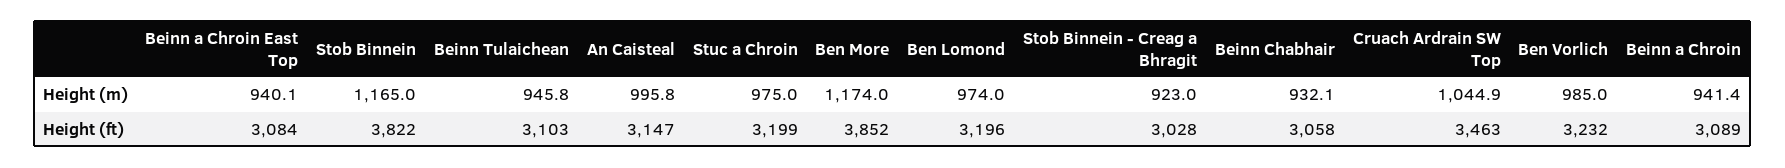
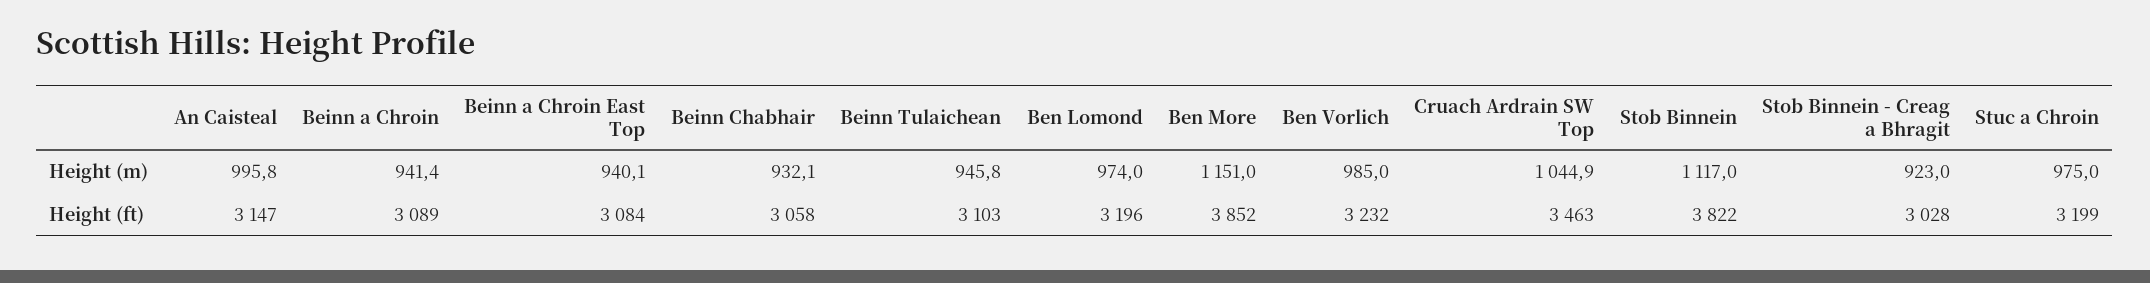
  {
    "Beinn a Chroin East Top": {
      "Height (m)": 940.1,
      "Height (ft)": 3084
    },
    "Stob Binnein": {
-     "Height (m)": 1165,
+     "Height (m)": 1117,
      "Height (ft)": 3822
    },
    "Beinn Tulaichean": {
      "Height (m)": 945.8,
      "Height (ft)": 3103
    },
    "An Caisteal": {
      "Height (m)": 995.8,
      "Height (ft)": 3147
    },
    "Stuc a Chroin": {
      "Height (m)": 975,
      "Height (ft)": 3199
    },
    "Ben More": {
-     "Height (m)": 1174,
+     "Height (m)": 1151,
      "Height (ft)": 3852
    },
    "Ben Lomond": {
      "Height (m)": 974,
      "Height (ft)": 3196
    },
    "Stob Binnein - Creag a Bhragit": {
      "Height (m)": 923,
      "Height (ft)": 3028
    },
    "Beinn Chabhair": {
      "Height (m)": 932.1,
      "Height (ft)": 3058
    },
    "Cruach Ardrain SW Top": {
      "Height (m)": 1044.9,
      "Height (ft)": 3463
    },
    "Ben Vorlich": {
      "Height (m)": 985,
      "Height (ft)": 3232
    },
    "Beinn a Chroin": {
      "Height (m)": 941.4,
      "Height (ft)": 3089
    }
  }

